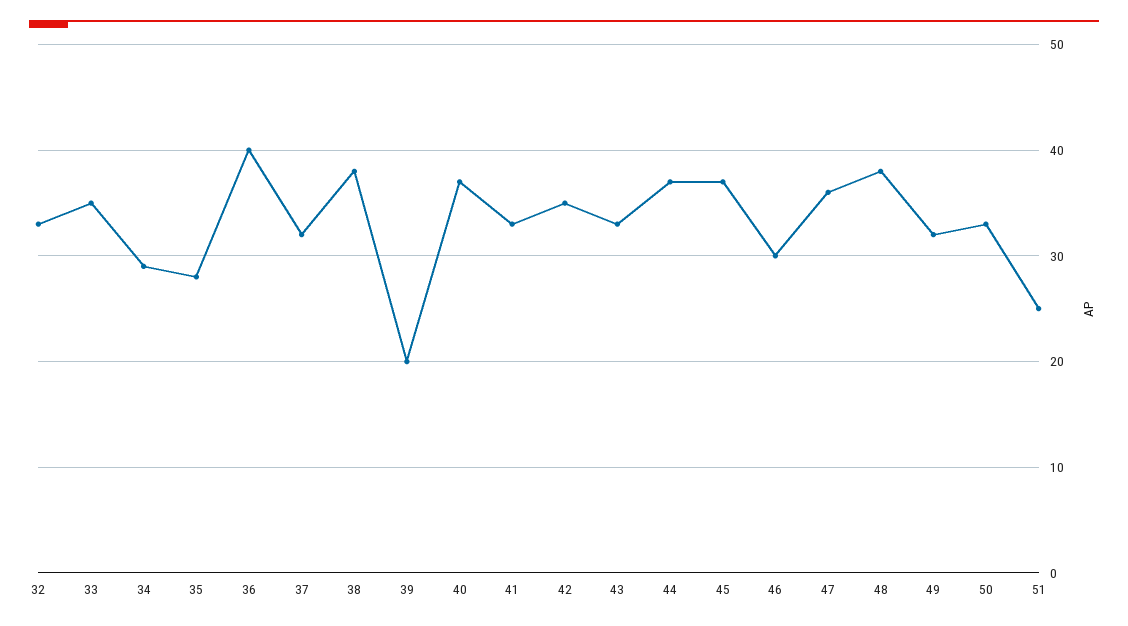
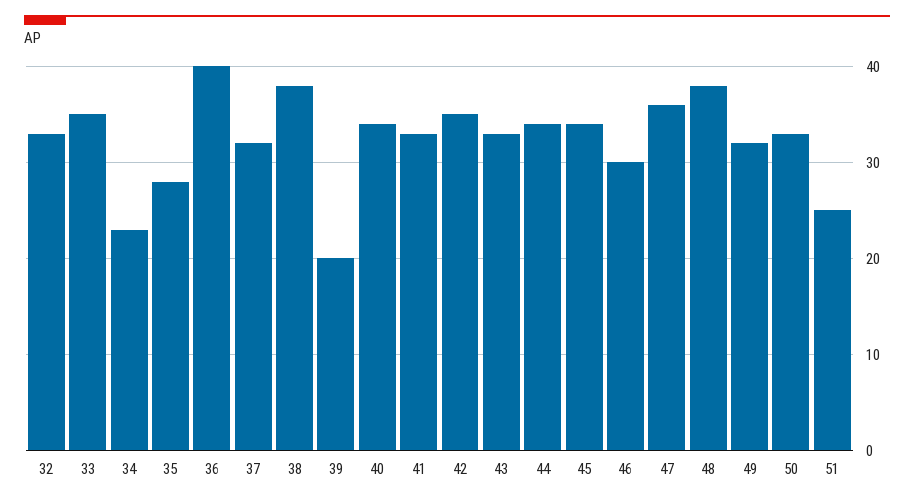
  {
    "32": 33,
    "33": 35,
-   "34": 29,
+   "34": 23,
    "35": 28,
    "36": 40,
    "37": 32,
    "38": 38,
    "39": 20,
-   "40": 37,
+   "40": 34,
    "41": 33,
    "42": 35,
    "43": 33,
-   "44": 37,
+   "44": 34,
-   "45": 37,
+   "45": 34,
    "46": 30,
    "47": 36,
    "48": 38,
    "49": 32,
    "50": 33,
    "51": 25
  }

